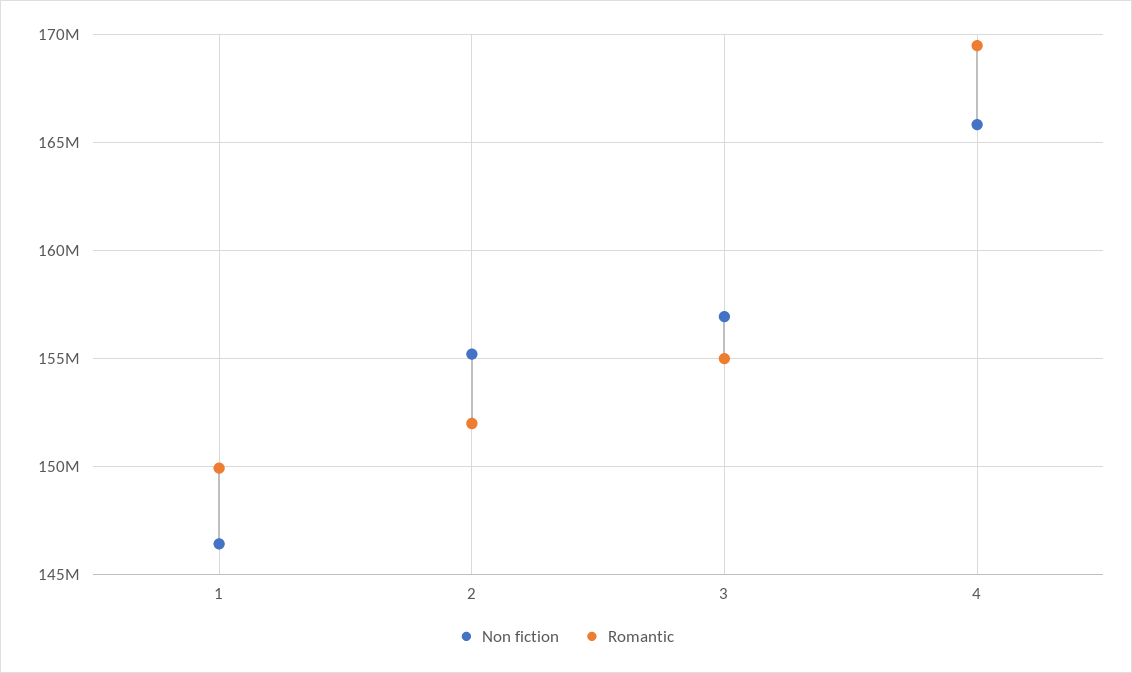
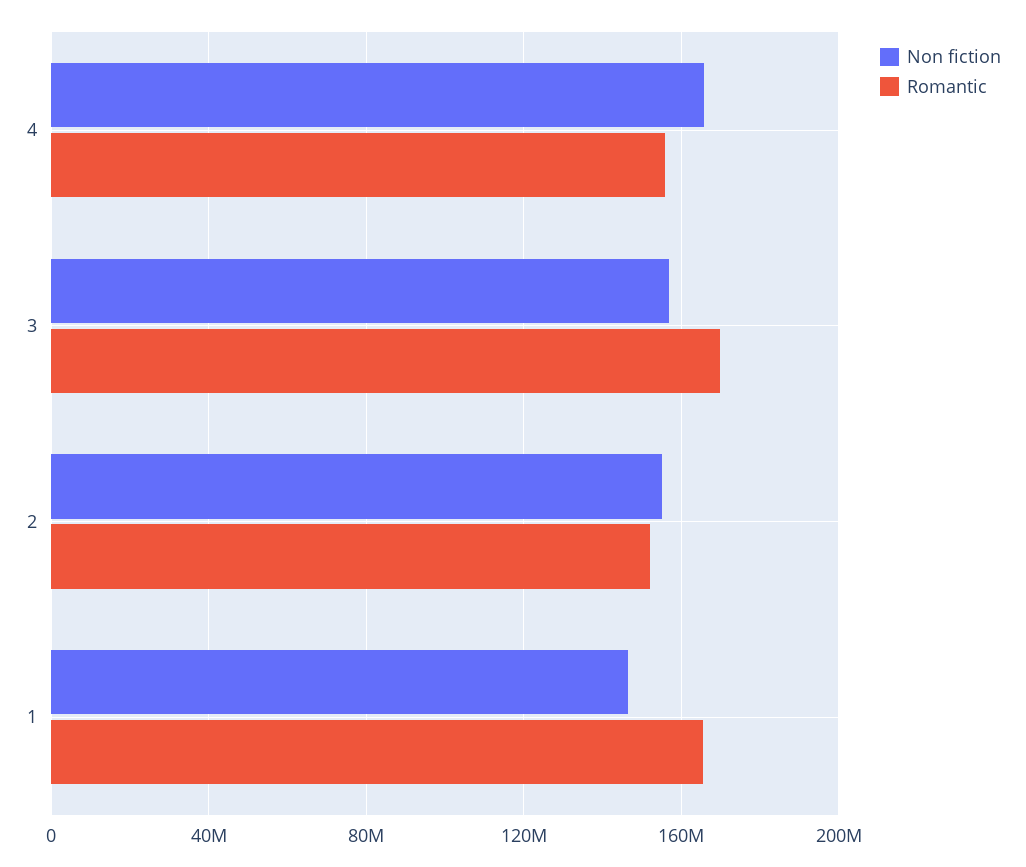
  {
    "Non fiction": {
      "1": 146500000,
      "2": 155000000,
      "3": 157000000,
      "4": 166000000
    },
    "Romantic": {
-     "1": 150000000,
+     "1": 165000000,
      "2": 152000000,
-     "3": 155000000,
+     "3": 170000000,
-     "4": 169500000
+     "4": 155000000
    }
  }

